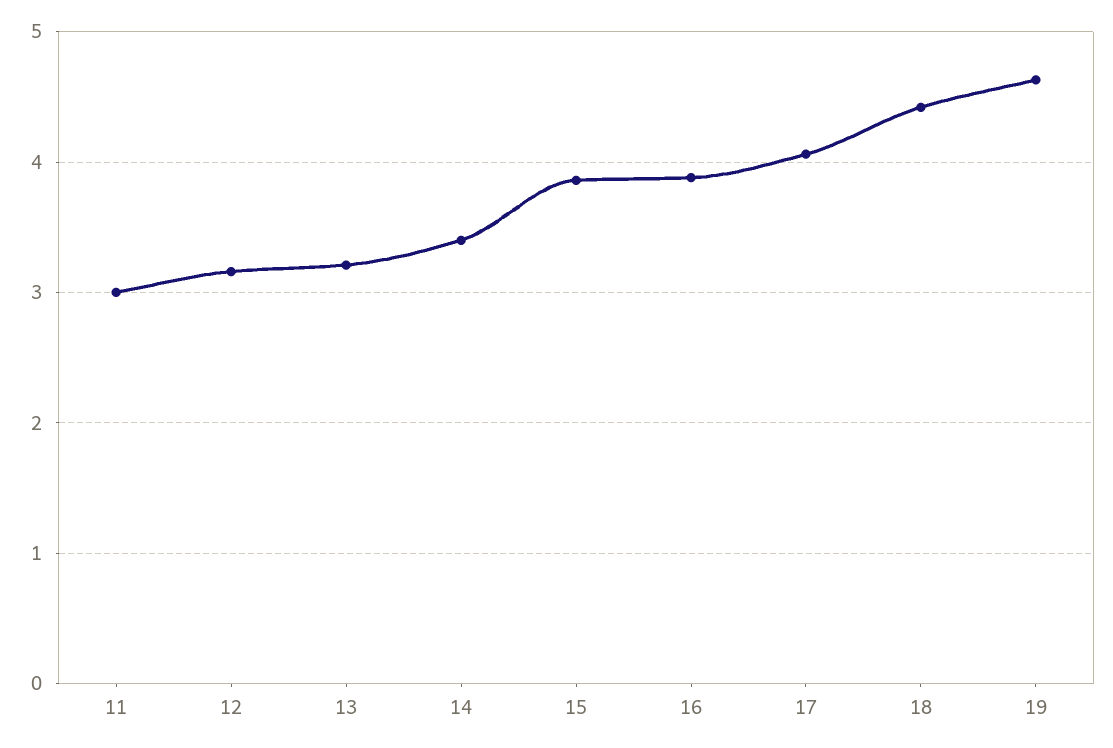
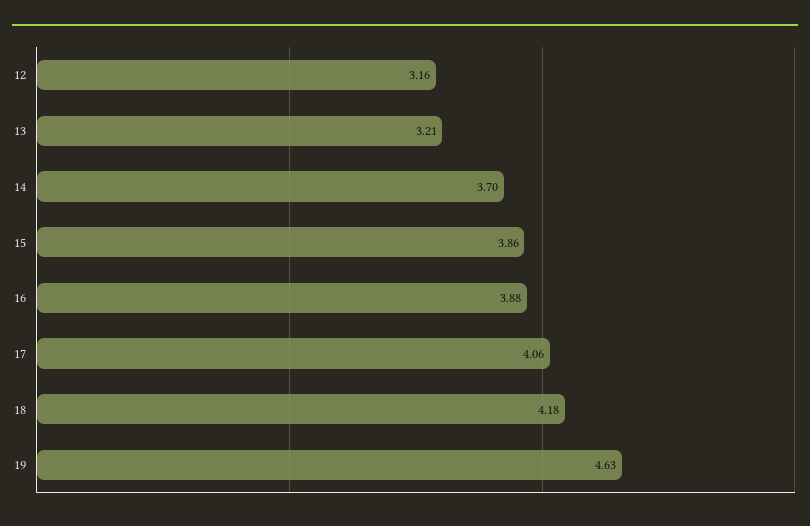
  {
-   "11": 3,
    "12": 3.16,
    "13": 3.21,
-   "14": 3.4,
+   "14": 3.7,
    "15": 3.86,
    "16": 3.88,
    "17": 4.06,
-   "18": 4.4,
+   "18": 4.18,
    "19": 4.63
  }

